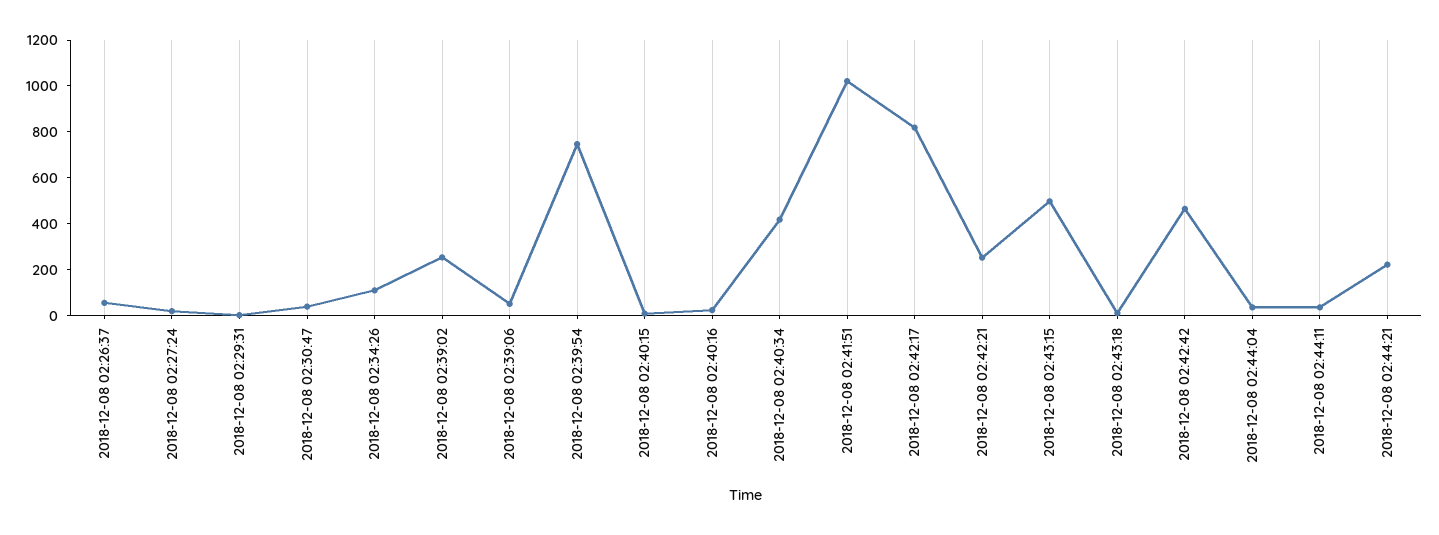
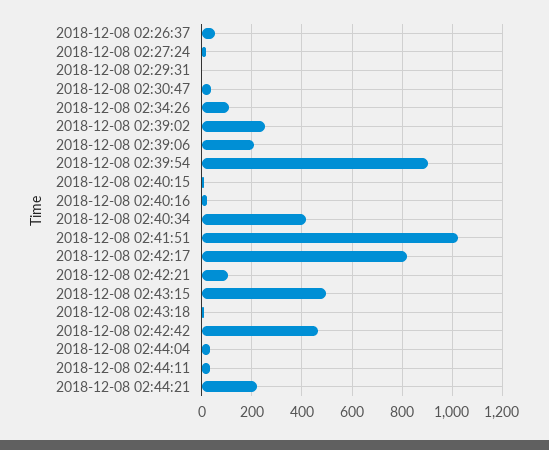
  {
    "2018-12-08 02:26:37": 50,
    "2018-12-08 02:27:24": 25,
    "2018-12-08 02:29:31": 0,
    "2018-12-08 02:30:47": 50,
    "2018-12-08 02:34:26": 100,
    "2018-12-08 02:39:02": 250,
-   "2018-12-08 02:39:06": 50,
+   "2018-12-08 02:39:06": 200,
-   "2018-12-08 02:39:54": 750,
+   "2018-12-08 02:39:54": 900,
    "2018-12-08 02:40:15": 0,
    "2018-12-08 02:40:16": 25,
    "2018-12-08 02:40:34": 425,
    "2018-12-08 02:41:51": 1025,
    "2018-12-08 02:42:17": 825,
-   "2018-12-08 02:42:21": 250,
+   "2018-12-08 02:42:21": 100,
    "2018-12-08 02:43:15": 500,
    "2018-12-08 02:43:18": 0,
    "2018-12-08 02:42:42": 475,
    "2018-12-08 02:44:04": 25,
    "2018-12-08 02:44:11": 25,
    "2018-12-08 02:44:21": 225
  }

